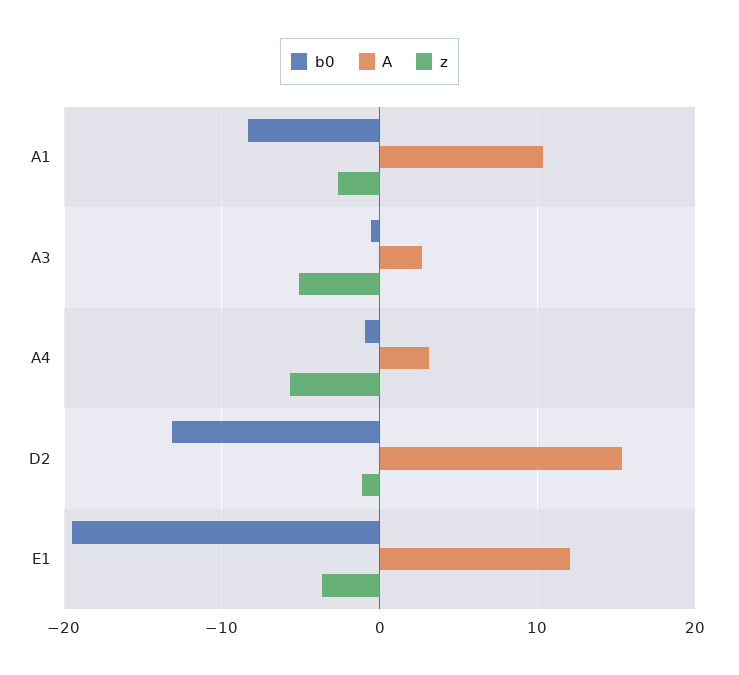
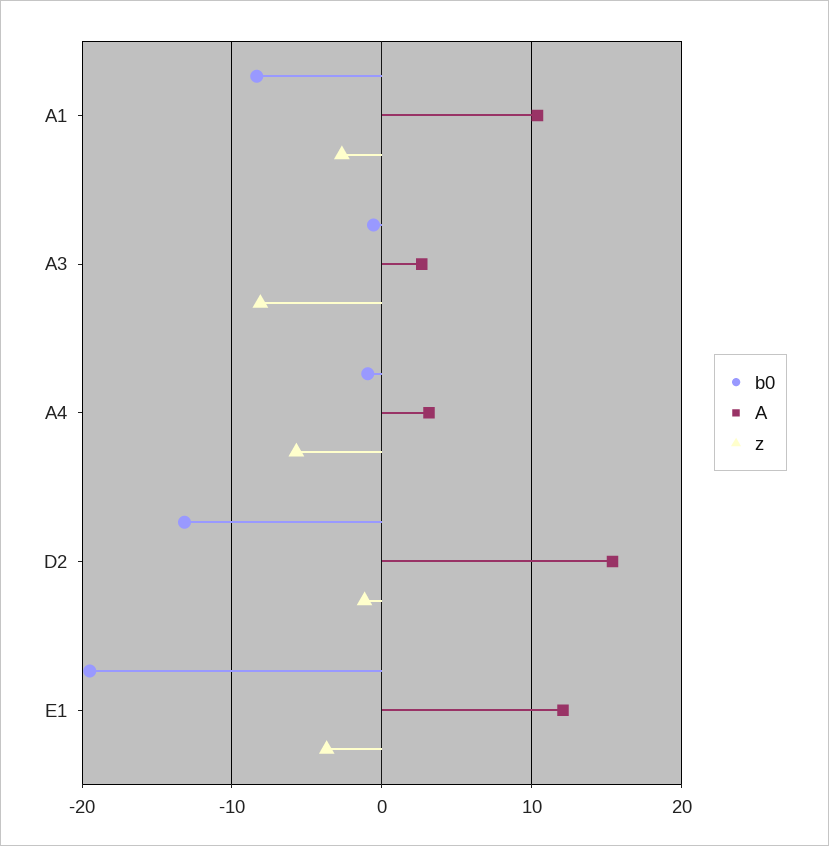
  {
    "b0": {
      "A1": -8,
      "A3": -1,
      "A4": -1,
      "D2": -13,
      "E1": -19
    },
    "A": {
      "A1": 10,
      "A3": 3,
      "A4": 3,
      "D2": 15,
      "E1": 12
    },
    "z": {
      "A1": -3,
-     "A3": -5,
+     "A3": -8,
      "A4": -6,
      "D2": -1,
      "E1": -4
    }
  }

